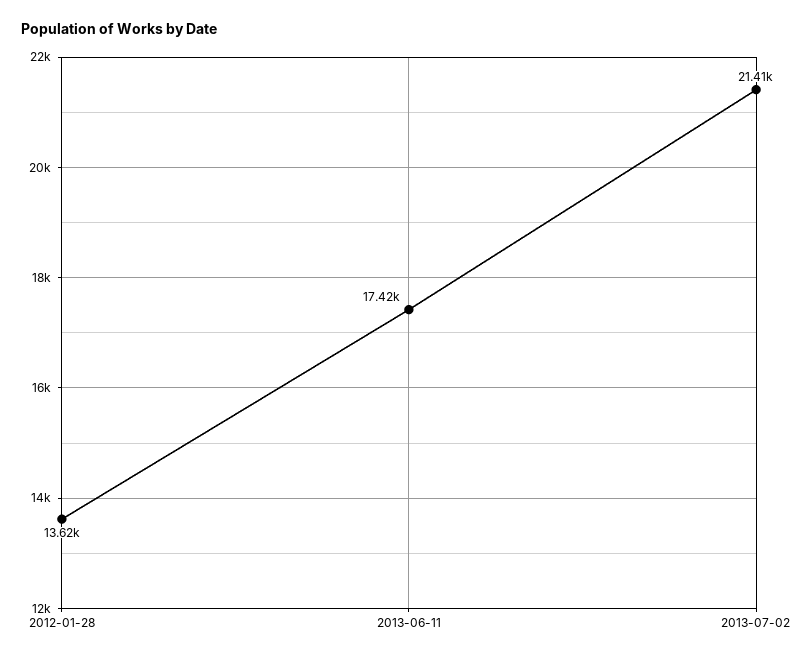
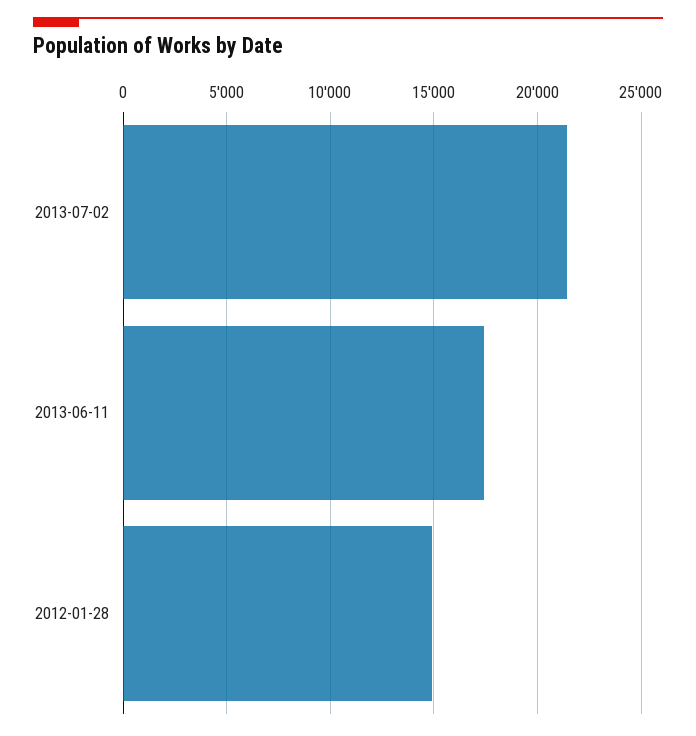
  {
-   "2012-01-28": 13620,
+   "2012-01-28": 15000,
    "2013-06-11": 17420,
    "2013-07-02": 21410
  }

